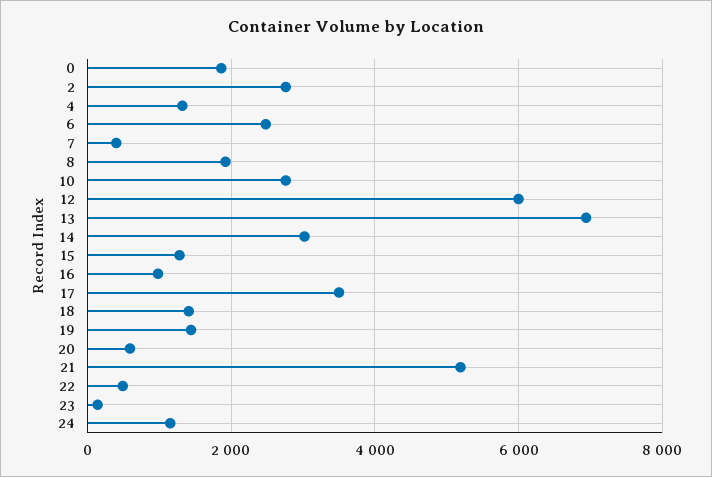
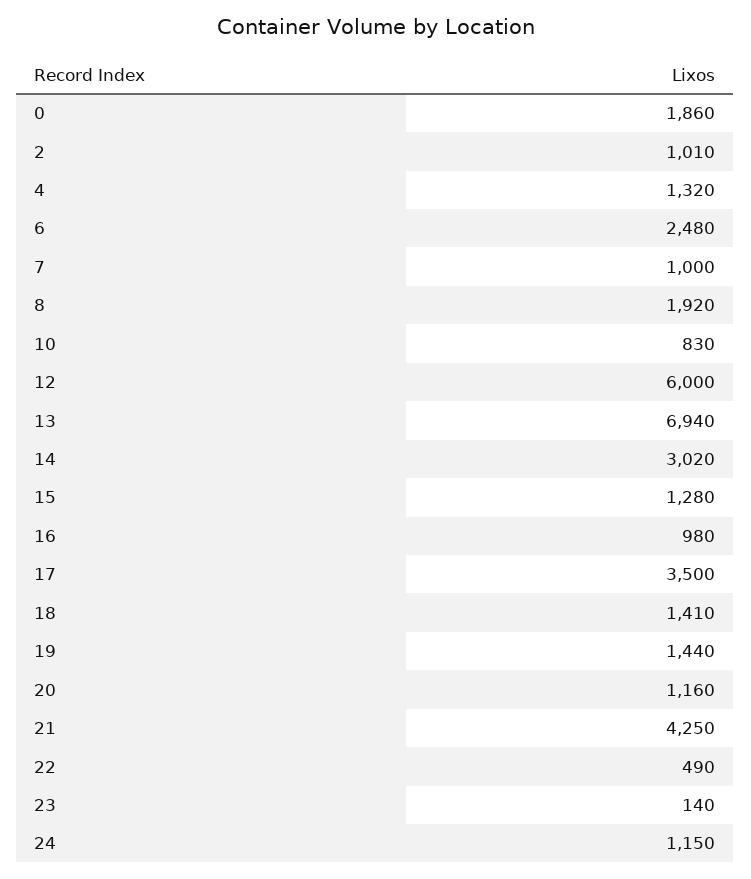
  {
    "0": 1860,
-   "2": 2800,
+   "2": 1010,
    "4": 1320,
    "6": 2480,
-   "7": 400,
+   "7": 1000,
    "8": 1920,
-   "10": 2800,
+   "10": 830,
    "12": 6000,
    "13": 6940,
    "14": 3020,
    "15": 1280,
    "16": 980,
    "17": 3500,
    "18": 1410,
    "19": 1440,
-   "20": 600,
+   "20": 1160,
-   "21": 5200,
+   "21": 4250,
    "22": 490,
    "23": 140,
    "24": 1150
  }

